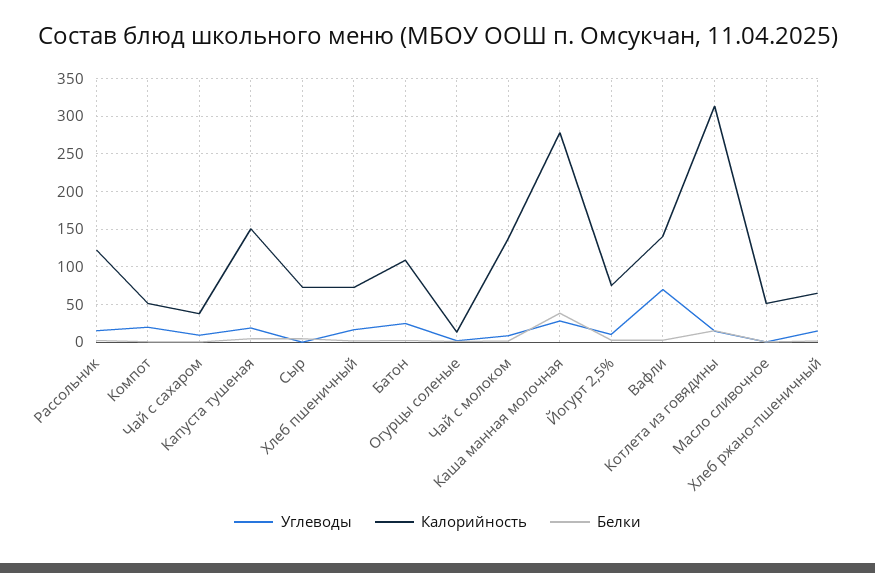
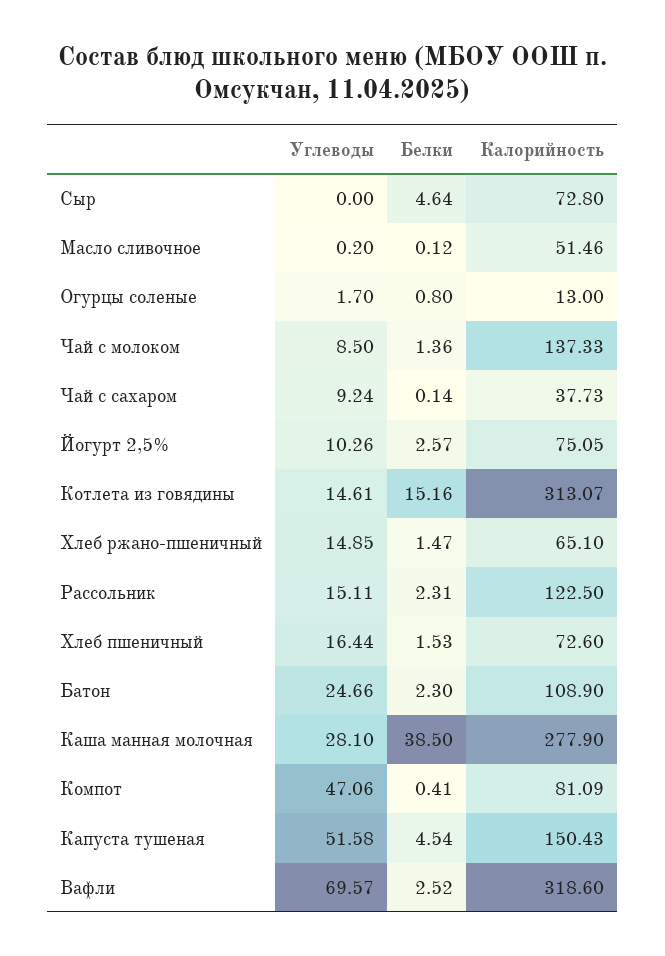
  {
    "Углеводы": {
      "Рассольник": 15.11,
-     "Компот": 20,
+     "Компот": 47.06,
      "Чай с сахаром": 9.24,
-     "Капуста тушеная": 20,
+     "Капуста тушеная": 51.58,
      "Сыр": 0,
      "Хлеб пшеничный": 16.44,
      "Батон": 24.66,
      "Огурцы соленые": 1.7,
      "Чай с молоком": 8.5,
      "Каша манная молочная": 28.1,
      "Йогурт 2,5%": 10.26,
      "Вафли": 69.57,
      "Котлета из говядины": 14.61,
      "Масло сливочное": 0.2,
      "Хлеб ржано-пшеничный": 14.85
    },
    "Калорийность": {
      "Рассольник": 122.5,
-     "Компот": 50,
+     "Компот": 81.09,
      "Чай с сахаром": 37.73,
      "Капуста тушеная": 150.43,
      "Сыр": 72.8,
      "Хлеб пшеничный": 72.6,
      "Батон": 108.9,
      "Огурцы соленые": 13,
      "Чай с молоком": 137.33,
      "Каша манная молочная": 277.9,
      "Йогурт 2,5%": 75.05,
-     "Вафли": 140,
+     "Вафли": 318.6,
      "Котлета из говядины": 313.07,
      "Масло сливочное": 51.46,
      "Хлеб ржано-пшеничный": 65.1
    },
    "Белки": {
      "Рассольник": 2.31,
      "Компот": 0.41,
      "Чай с сахаром": 0.14,
      "Капуста тушеная": 4.54,
      "Сыр": 4.64,
      "Хлеб пшеничный": 1.53,
      "Батон": 2.3,
      "Огурцы соленые": 0.8,
      "Чай с молоком": 1.36,
      "Каша манная молочная": 38.5,
      "Йогурт 2,5%": 2.57,
      "Вафли": 2.52,
      "Котлета из говядины": 15.16,
      "Масло сливочное": 0.12,
      "Хлеб ржано-пшеничный": 1.47
    }
  }

